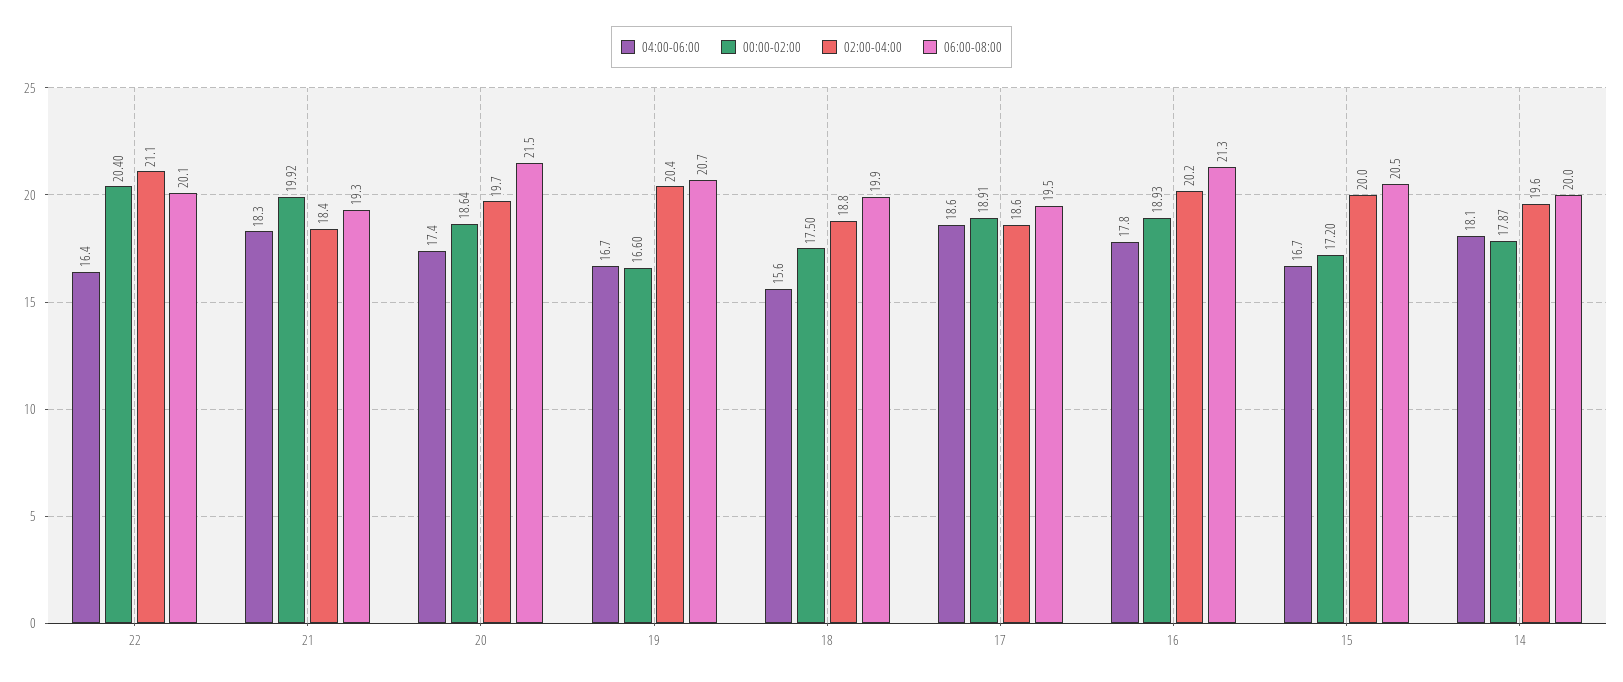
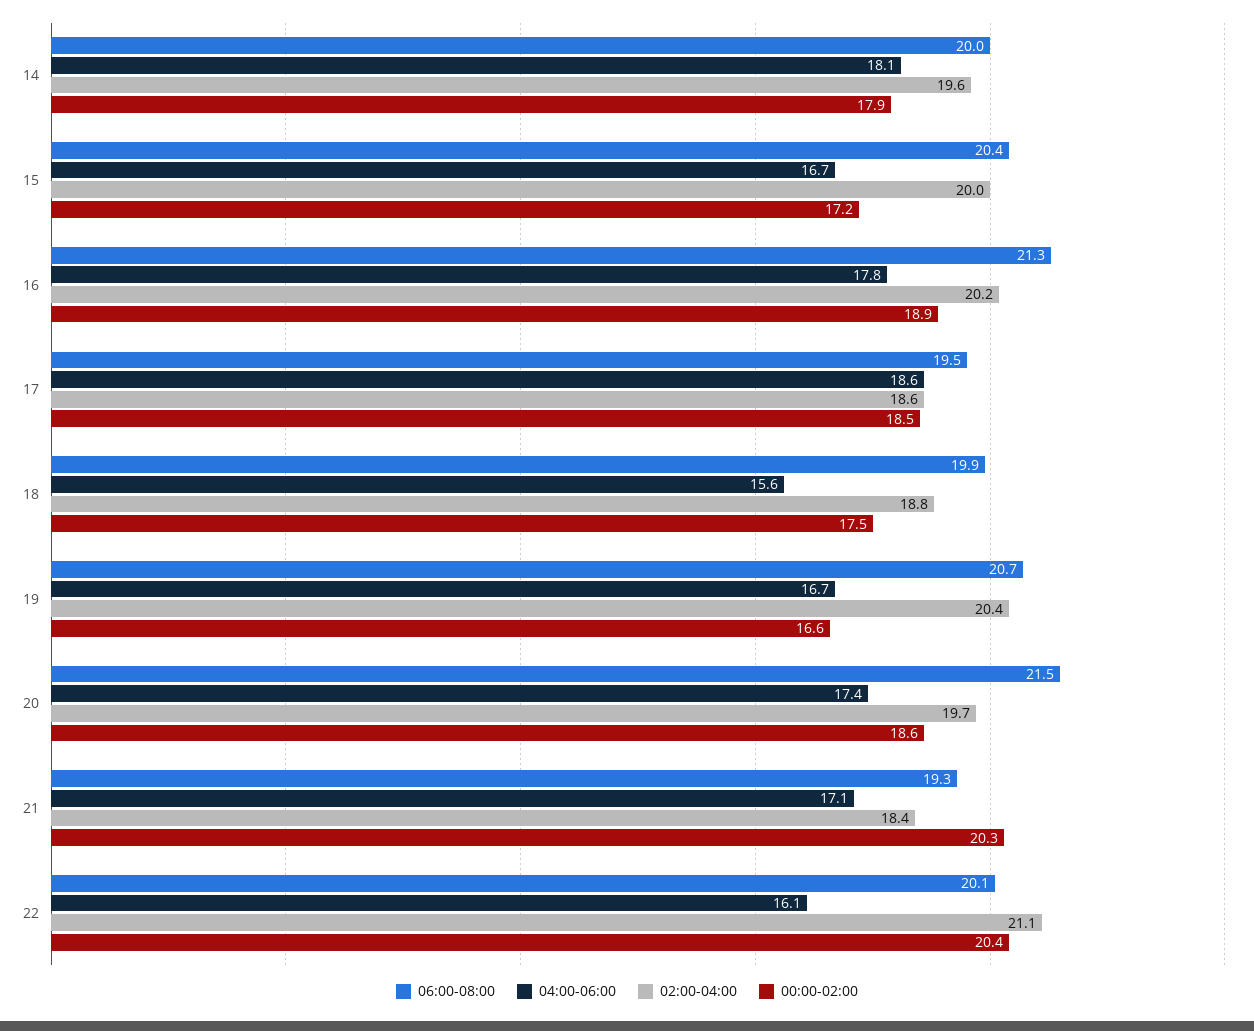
  {
    "04:00-06:00": {
-     "22": 16.4,
+     "22": 16.1,
-     "21": 18.3,
+     "21": 17.1,
      "20": 17.4,
      "19": 16.7,
      "18": 15.6,
      "17": 18.6,
      "16": 17.8,
      "15": 16.7,
      "14": 18.1
    },
    "00:00-02:00": {
      "22": 20.4,
-     "21": 19.92,
+     "21": 20.3,
      "20": 18.64,
      "19": 16.6,
      "18": 17.5,
-     "17": 18.91,
+     "17": 18.5,
      "16": 18.93,
      "15": 17.2,
      "14": 17.87
    },
    "02:00-04:00": {
      "22": 21.1,
      "21": 18.4,
      "20": 19.7,
      "19": 20.4,
      "18": 18.8,
      "17": 18.6,
      "16": 20.2,
      "15": 20,
      "14": 19.6
    },
    "06:00-08:00": {
      "22": 20.1,
      "21": 19.3,
      "20": 21.5,
      "19": 20.7,
      "18": 19.9,
      "17": 19.5,
      "16": 21.3,
-     "15": 20.5,
+     "15": 20.4,
      "14": 20
    }
  }

